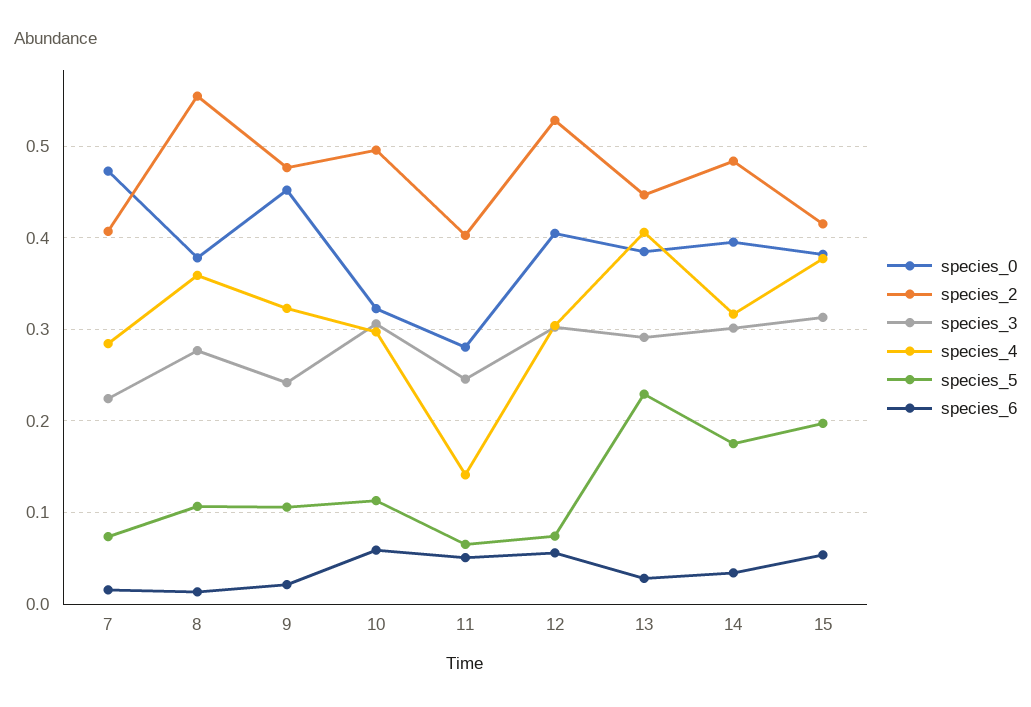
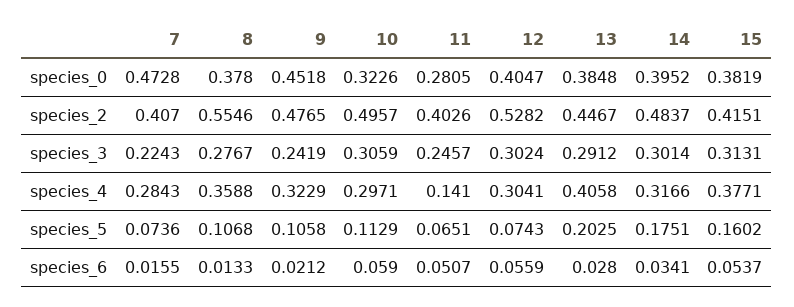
  {
    "species_0": {
      "7": 0.4728,
      "8": 0.378,
      "9": 0.4518,
      "10": 0.3226,
      "11": 0.2805,
      "12": 0.4047,
      "13": 0.3848,
      "14": 0.3952,
      "15": 0.3819
    },
    "species_2": {
      "7": 0.407,
      "8": 0.5546,
      "9": 0.4765,
      "10": 0.4957,
      "11": 0.4026,
      "12": 0.5282,
      "13": 0.4467,
      "14": 0.4837,
      "15": 0.4151
    },
    "species_3": {
      "7": 0.2243,
      "8": 0.2767,
      "9": 0.2419,
      "10": 0.3059,
      "11": 0.2457,
      "12": 0.3024,
      "13": 0.2912,
      "14": 0.3014,
      "15": 0.3131
    },
    "species_4": {
      "7": 0.2843,
      "8": 0.3588,
      "9": 0.3229,
      "10": 0.2971,
      "11": 0.141,
      "12": 0.3041,
      "13": 0.4058,
      "14": 0.3166,
      "15": 0.3771
    },
    "species_5": {
      "7": 0.0736,
      "8": 0.1068,
      "9": 0.1058,
      "10": 0.1129,
      "11": 0.0651,
      "12": 0.0743,
-     "13": 0.23,
+     "13": 0.2025,
      "14": 0.1751,
-     "15": 0.2
+     "15": 0.1602
    },
    "species_6": {
      "7": 0.0155,
      "8": 0.0133,
      "9": 0.0212,
      "10": 0.059,
      "11": 0.0507,
      "12": 0.0559,
      "13": 0.028,
      "14": 0.0341,
      "15": 0.0537
    }
  }

